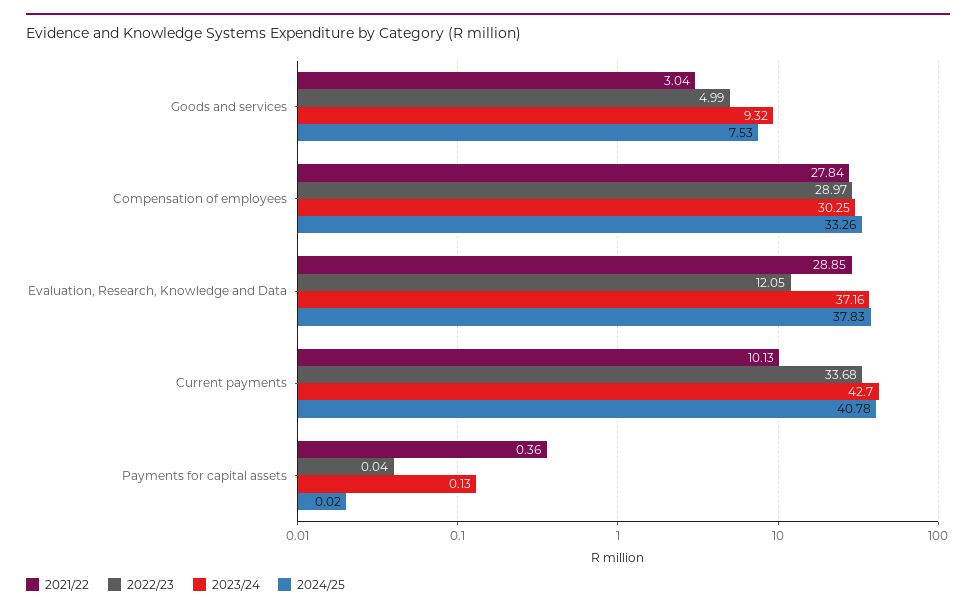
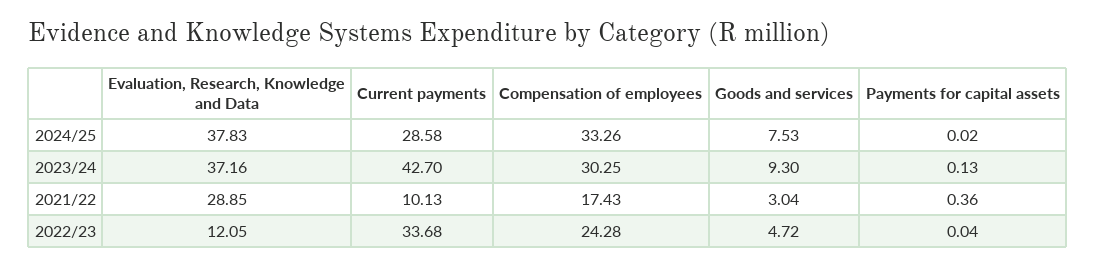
  {
    "2021/22": {
      "Goods and services": 3.04,
-     "Compensation of employees": 27.84,
+     "Compensation of employees": 17.43,
      "Evaluation, Research, Knowledge and Data": 28.85,
      "Current payments": 10.13,
      "Payments for capital assets": 0.36
    },
    "2022/23": {
-     "Goods and services": 4.99,
+     "Goods and services": 4.72,
-     "Compensation of employees": 28.97,
+     "Compensation of employees": 24.28,
      "Evaluation, Research, Knowledge and Data": 12.05,
      "Current payments": 33.68,
      "Payments for capital assets": 0.04
    },
    "2023/24": {
-     "Goods and services": 9.32,
+     "Goods and services": 9.3,
      "Compensation of employees": 30.25,
      "Evaluation, Research, Knowledge and Data": 37.16,
      "Current payments": 42.7,
      "Payments for capital assets": 0.13
    },
    "2024/25": {
      "Goods and services": 7.53,
      "Compensation of employees": 33.26,
      "Evaluation, Research, Knowledge and Data": 37.83,
-     "Current payments": 40.78,
+     "Current payments": 28.58,
      "Payments for capital assets": 0.02
    }
  }

